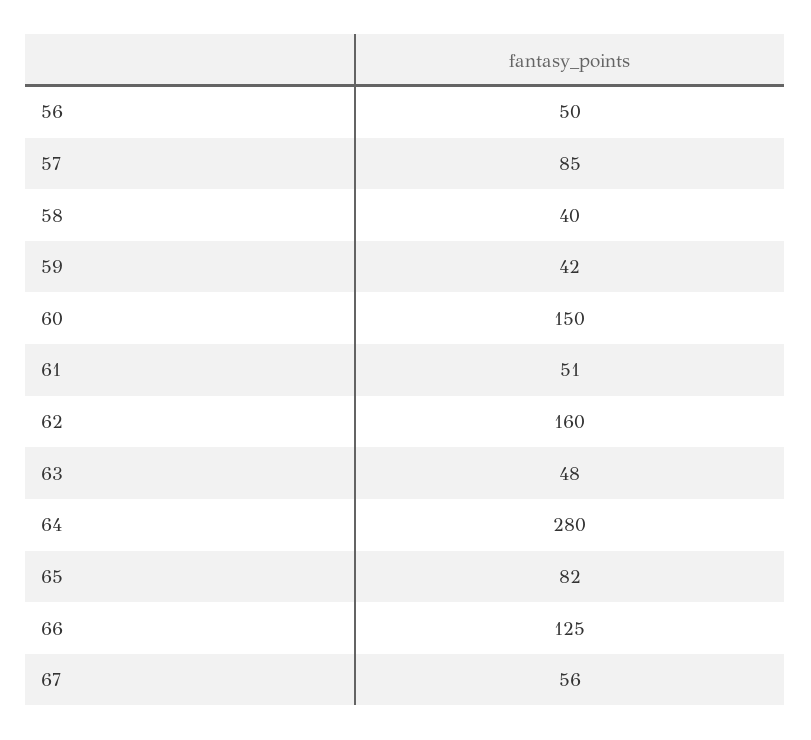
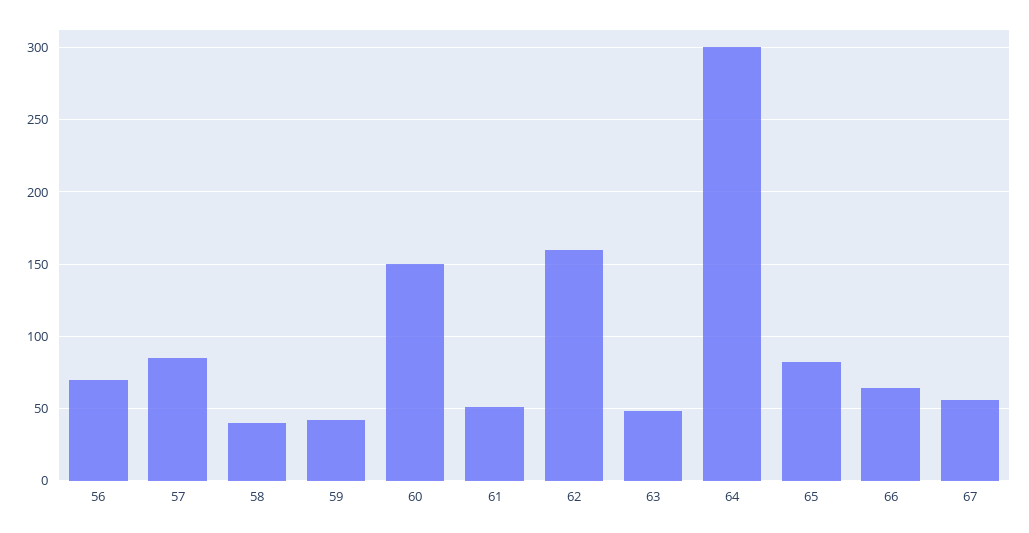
  {
-   "56": 50,
+   "56": 70,
    "57": 85,
    "58": 40,
    "59": 42,
    "60": 150,
    "61": 51,
    "62": 160,
    "63": 48,
-   "64": 280,
+   "64": 300,
    "65": 82,
-   "66": 125,
+   "66": 65,
    "67": 56
  }

